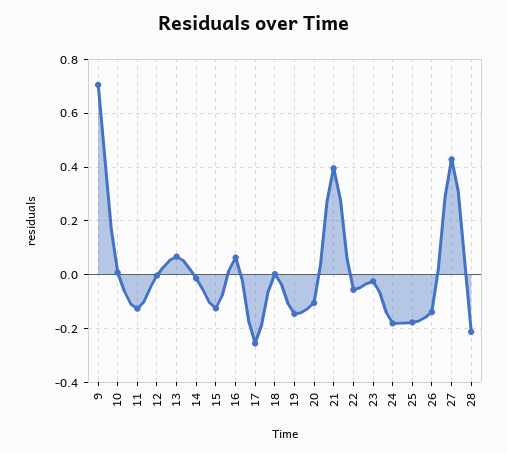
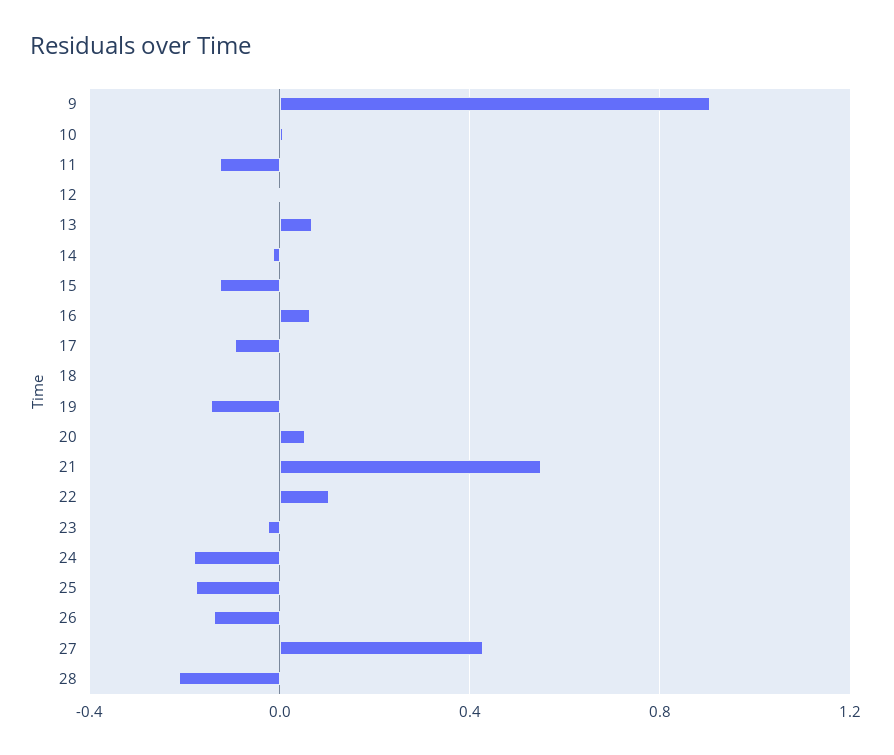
  {
-   "9": 0.7,
+   "9": 0.9,
    "10": 0,
    "11": -0.125,
    "12": 0,
    "13": 0.075,
    "14": -0.025,
    "15": -0.125,
    "16": 0.075,
-   "17": -0.25,
+   "17": -0.1,
    "18": 0,
    "19": -0.15,
-   "20": -0.1,
+   "20": 0.05,
-   "21": 0.4,
+   "21": 0.55,
-   "22": -0.05,
+   "22": 0.1,
    "23": -0.025,
    "24": -0.175,
    "25": -0.175,
    "26": -0.15,
    "27": 0.425,
    "28": -0.225
  }

